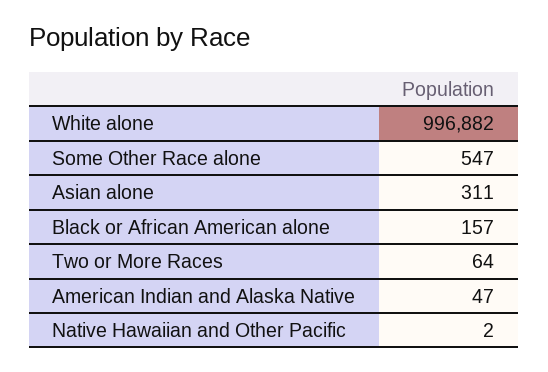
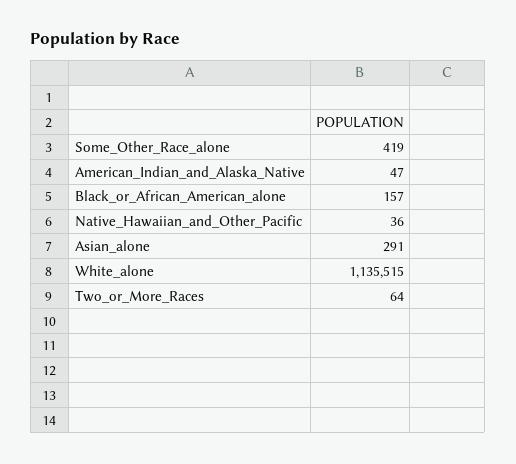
  {
-   "White alone": 996882,
+   "White alone": 1135515,
-   "Some Other Race alone": 547,
+   "Some Other Race alone": 419,
-   "Asian alone": 311,
+   "Asian alone": 291,
    "Black or African American alone": 157,
    "Two or More Races": 64,
    "American Indian and Alaska Native": 47,
-   "Native Hawaiian and Other Pacific": 2
+   "Native Hawaiian and Other Pacific": 36
  }

